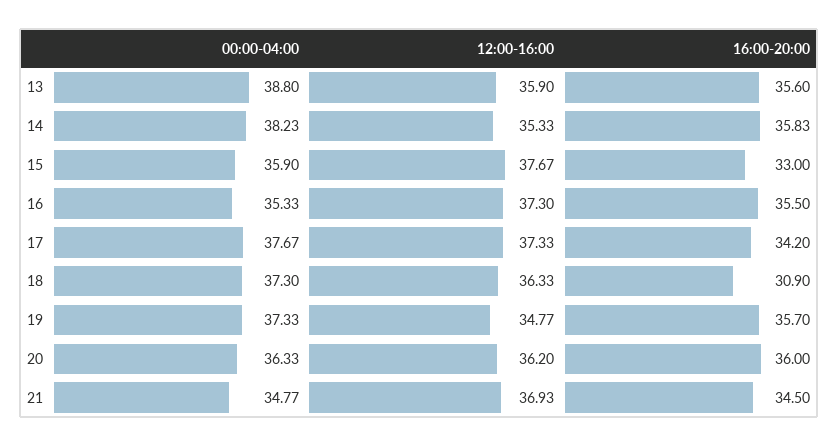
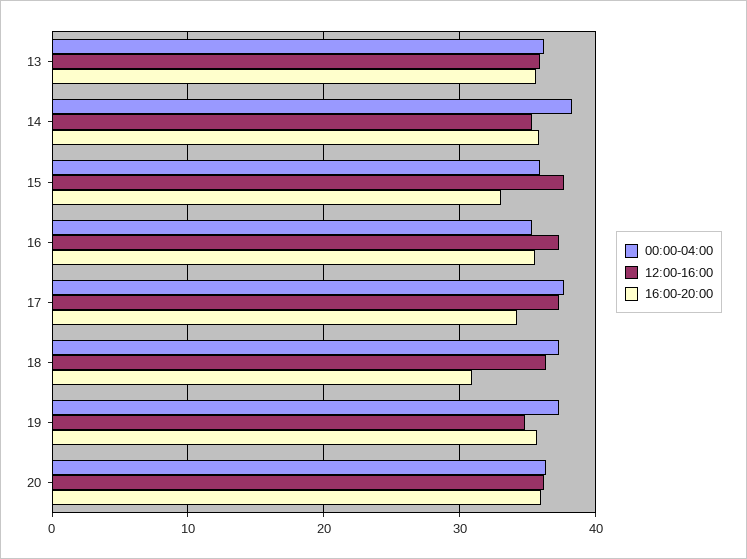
  {
    "00:00-04:00": {
-     "13": 38.8,
+     "13": 36,
      "14": 38.23,
      "15": 35.9,
      "16": 35.33,
      "17": 37.67,
      "18": 37.3,
      "19": 37.33,
-     "20": 36.33,
+     "20": 36.33
-     "21": 34.77
    },
    "12:00-16:00": {
      "13": 35.9,
      "14": 35.33,
      "15": 37.67,
      "16": 37.3,
      "17": 37.33,
      "18": 36.33,
      "19": 34.77,
-     "20": 36.2,
+     "20": 36.2
-     "21": 36.93
    },
    "16:00-20:00": {
      "13": 35.6,
      "14": 35.83,
      "15": 33,
      "16": 35.5,
      "17": 34.2,
      "18": 30.9,
      "19": 35.7,
-     "20": 36,
+     "20": 36
-     "21": 34.5
    }
  }

